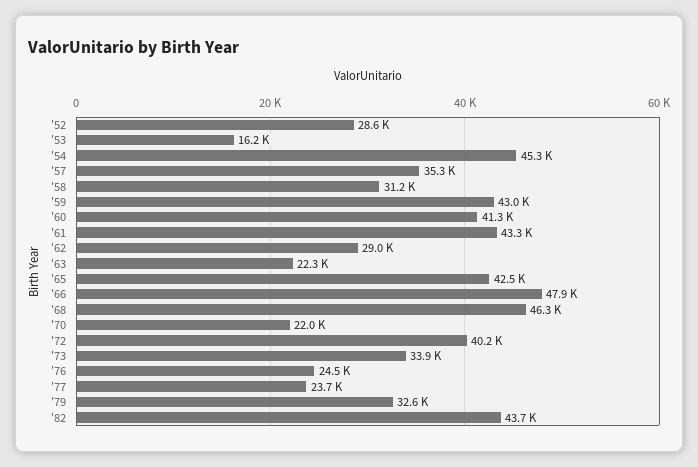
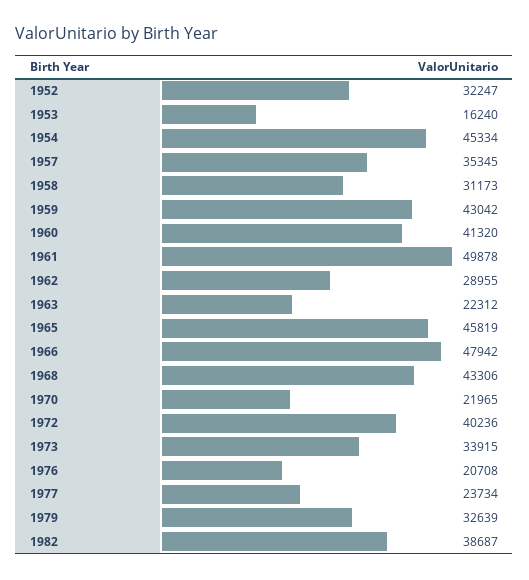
  {
-   "'52": 28600,
+   "'52": 32247,
    "'53": 16240,
    "'54": 45334,
    "'57": 35345,
    "'58": 31173,
    "'59": 43042,
    "'60": 41320,
-   "'61": 43300,
+   "'61": 49878,
    "'62": 28955,
    "'63": 22312,
-   "'65": 42500,
+   "'65": 45819,
    "'66": 47942,
-   "'68": 46300,
+   "'68": 43306,
    "'70": 21965,
    "'72": 40236,
    "'73": 33915,
-   "'76": 24500,
+   "'76": 20708,
    "'77": 23734,
    "'79": 32639,
-   "'82": 43700
+   "'82": 38687
  }

